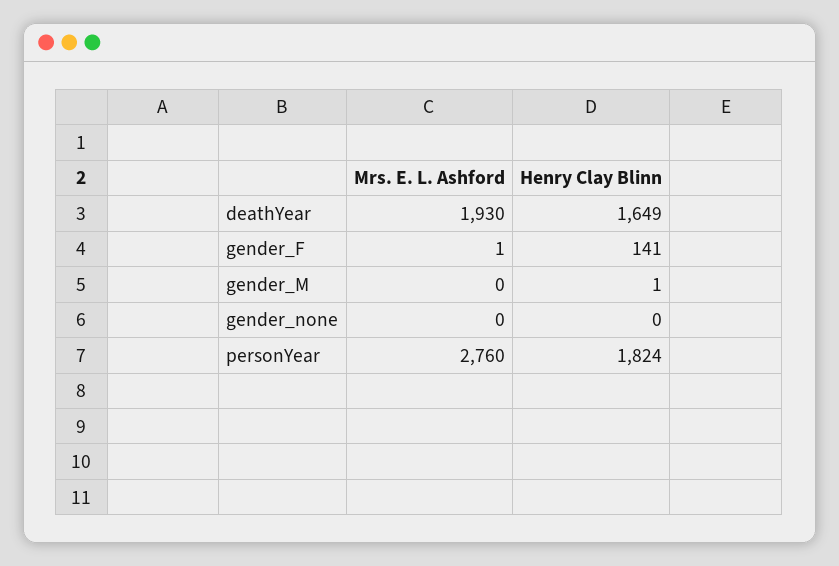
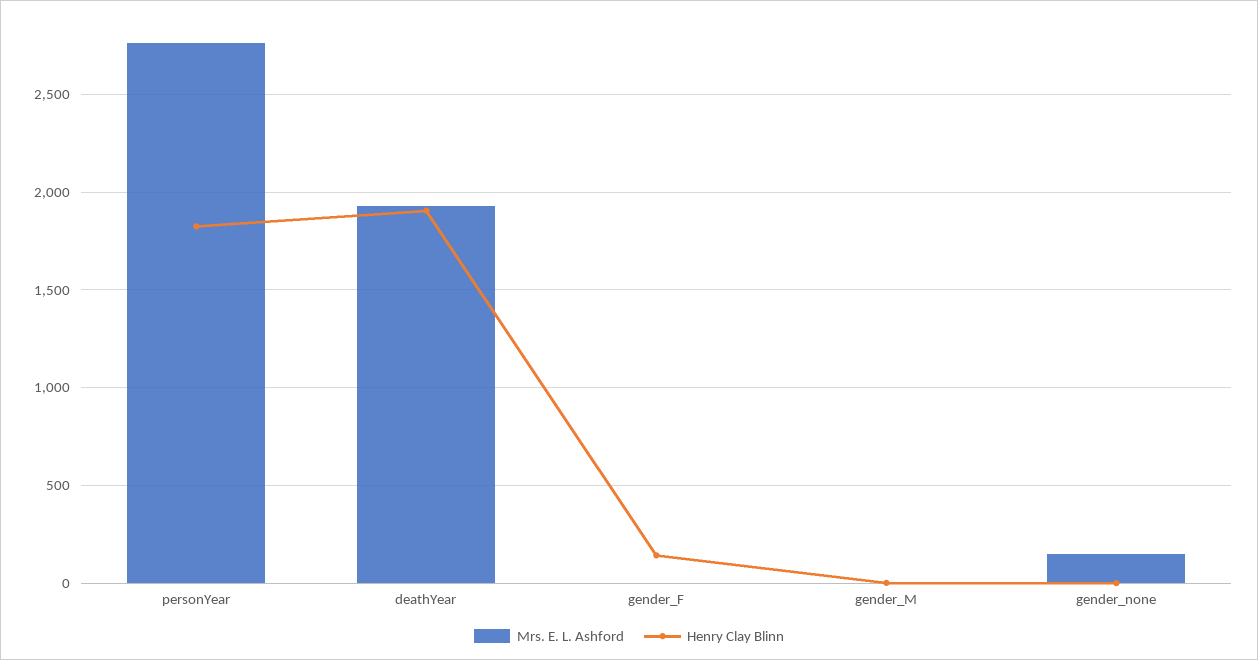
  {
    "Mrs. E. L. Ashford": {
      "deathYear": 1930,
      "gender_F": 1,
      "gender_M": 0,
-     "gender_none": 0,
+     "gender_none": 150,
      "personYear": 2760
    },
    "Henry Clay Blinn": {
-     "deathYear": 1649,
+     "deathYear": 1900,
      "gender_F": 141,
      "gender_M": 1,
      "gender_none": 0,
      "personYear": 1824
    }
  }

